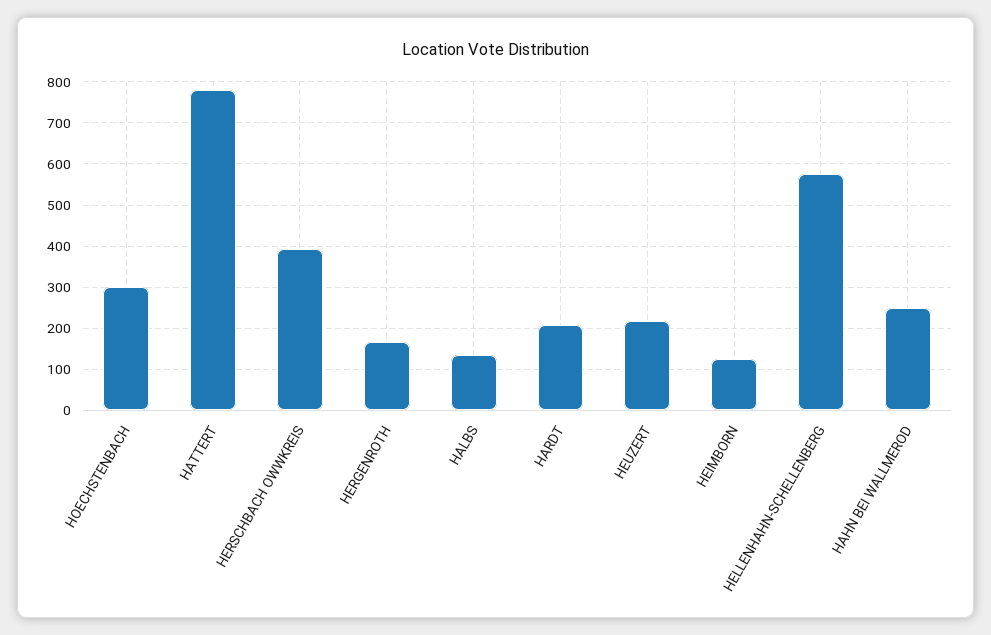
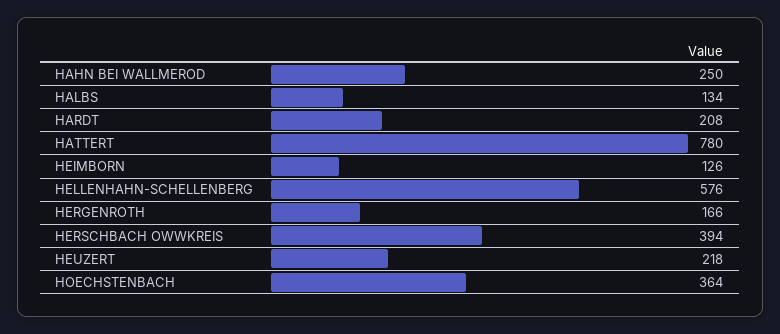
  {
-   "HOECHSTENBACH": 300,
+   "HOECHSTENBACH": 364,
    "HATTERT": 780,
    "HERSCHBACH OWWKREIS": 394,
    "HERGENROTH": 166,
    "HALBS": 134,
    "HARDT": 208,
    "HEUZERT": 218,
    "HEIMBORN": 126,
    "HELLENHAHN-SCHELLENBERG": 576,
    "HAHN BEI WALLMEROD": 250
  }

